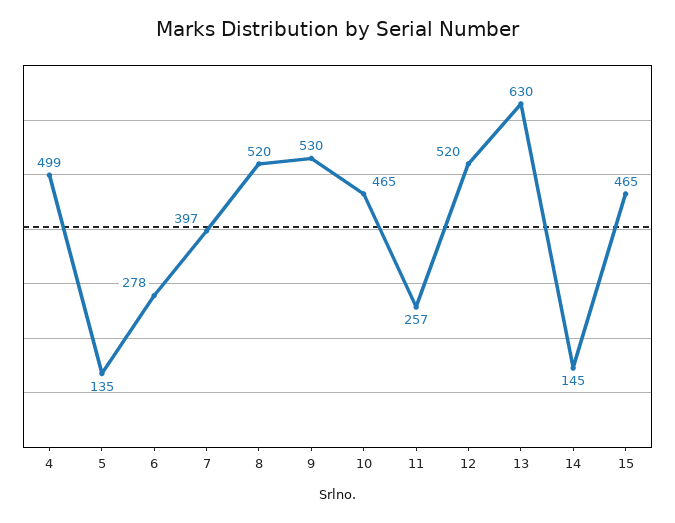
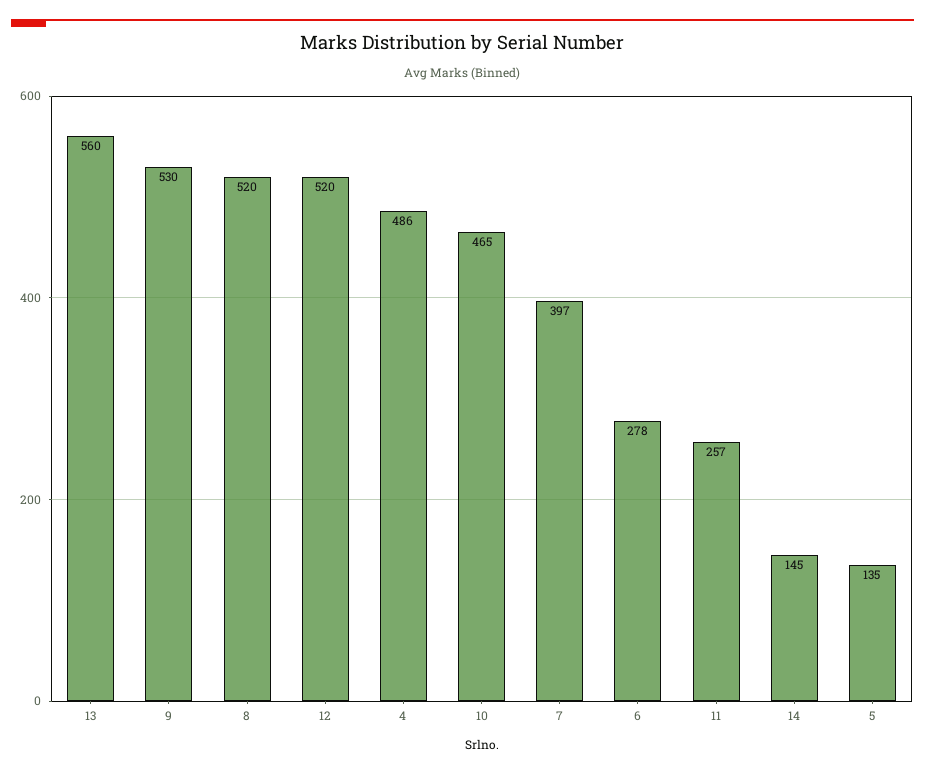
  {
-   "4": 499,
+   "4": 486,
    "5": 135,
    "6": 278,
    "7": 397,
    "8": 520,
    "9": 530,
    "10": 465,
    "11": 257,
    "12": 520,
-   "13": 630,
+   "13": 560,
-   "14": 145,
+   "14": 145
-   "15": 465
  }

